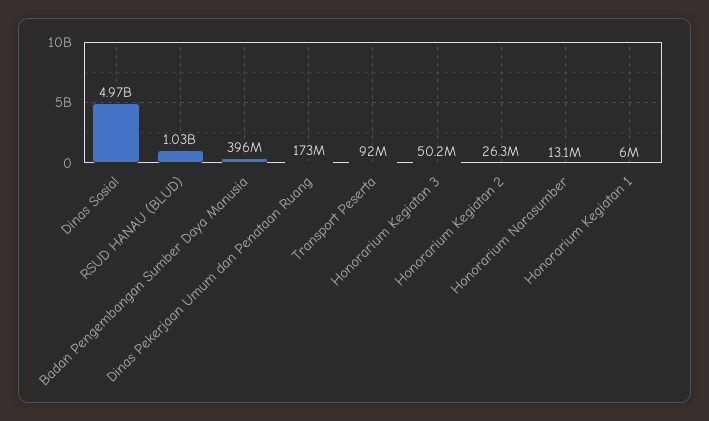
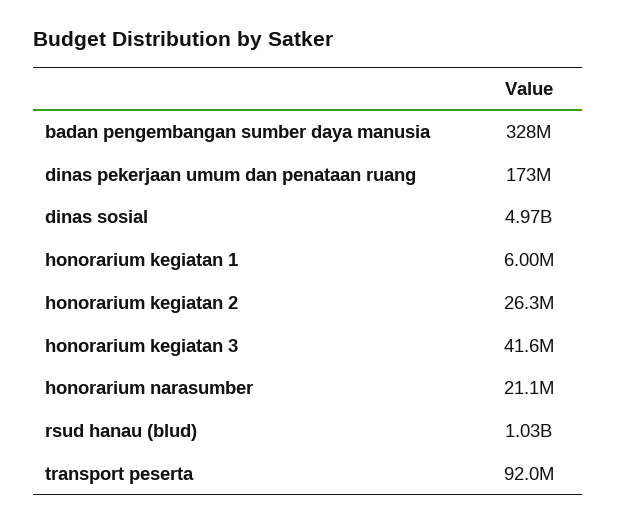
  {
    "Dinas Sosial": 4970000000,
    "RSUD HANAU (BLUD)": 1030000000,
-   "Badan Pengembangan Sumber Daya Manusia": 396000000,
+   "Badan Pengembangan Sumber Daya Manusia": 328000000,
    "Dinas Pekerjaan Umum dan Penataan Ruang": 173000000,
    "Transport Peserta": 92000000,
-   "Honorarium Kegiatan 3": 50200000,
+   "Honorarium Kegiatan 3": 41600000,
    "Honorarium Kegiatan 2": 26300000,
-   "Honorarium Narasumber": 13100000,
+   "Honorarium Narasumber": 21100000,
    "Honorarium Kegiatan 1": 6000000
  }

